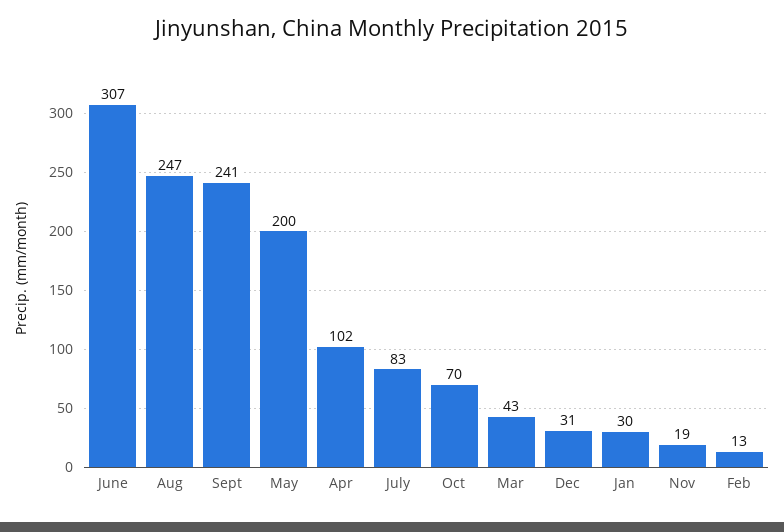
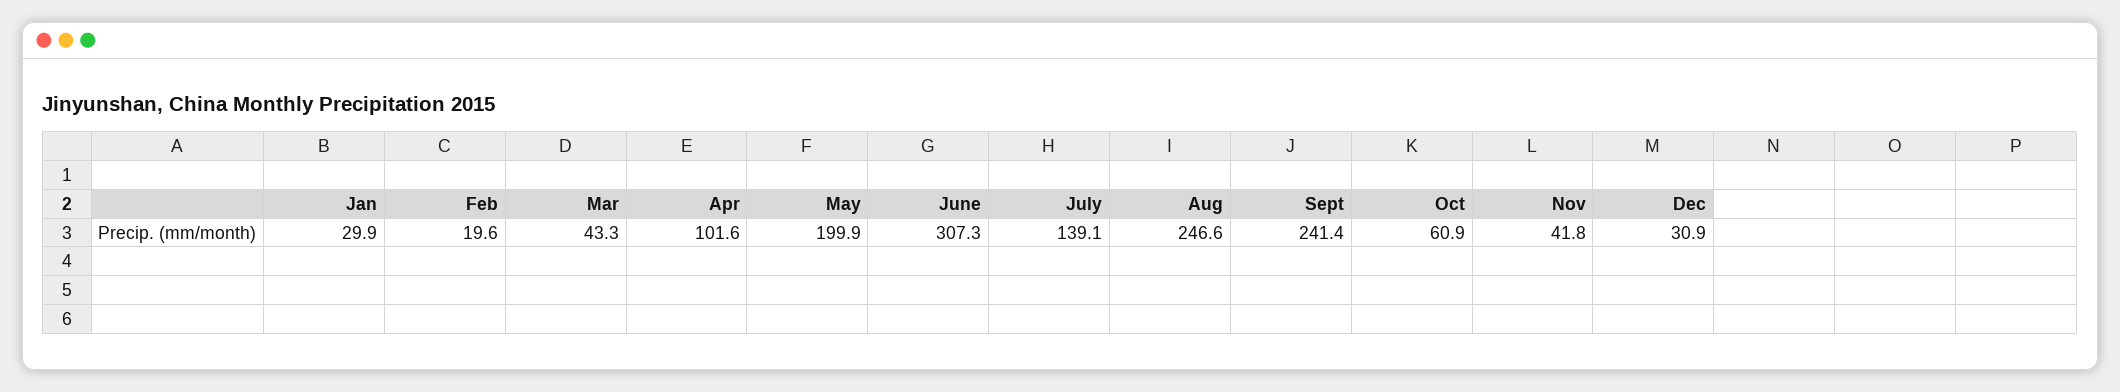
  {
    "June": 307.3,
    "Aug": 246.6,
    "Sept": 241.4,
    "May": 199.9,
    "Apr": 101.6,
-   "July": 83,
+   "July": 139.1,
-   "Oct": 70,
+   "Oct": 60.9,
    "Mar": 43.3,
    "Dec": 30.9,
    "Jan": 29.9,
-   "Nov": 19,
+   "Nov": 41.8,
-   "Feb": 13
+   "Feb": 19.6
  }

